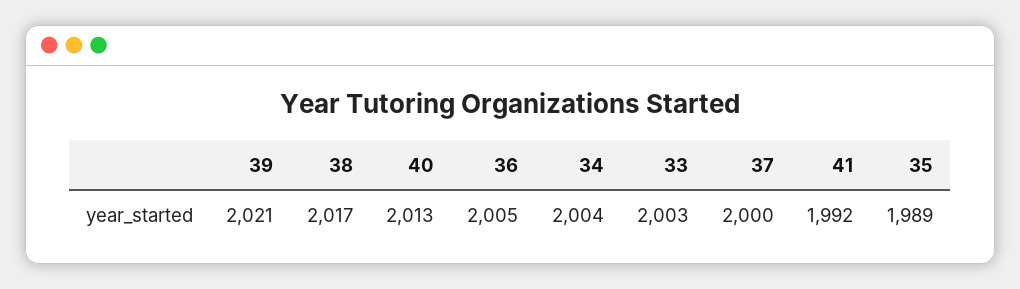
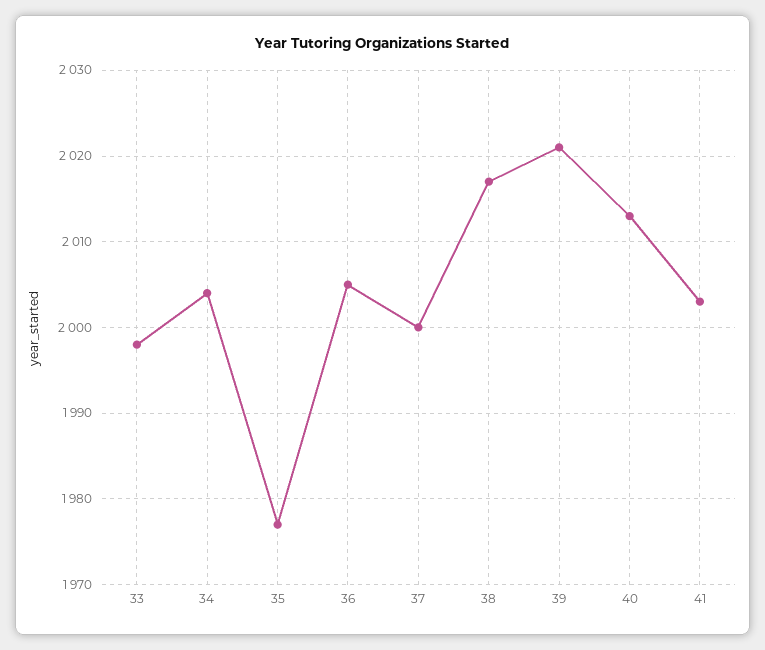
  {
    "39": 2021,
    "38": 2017,
    "40": 2013,
    "36": 2005,
    "34": 2004,
-   "33": 2003,
+   "33": 1998,
    "37": 2000,
-   "41": 1992,
+   "41": 2003,
-   "35": 1989
+   "35": 1977
  }

